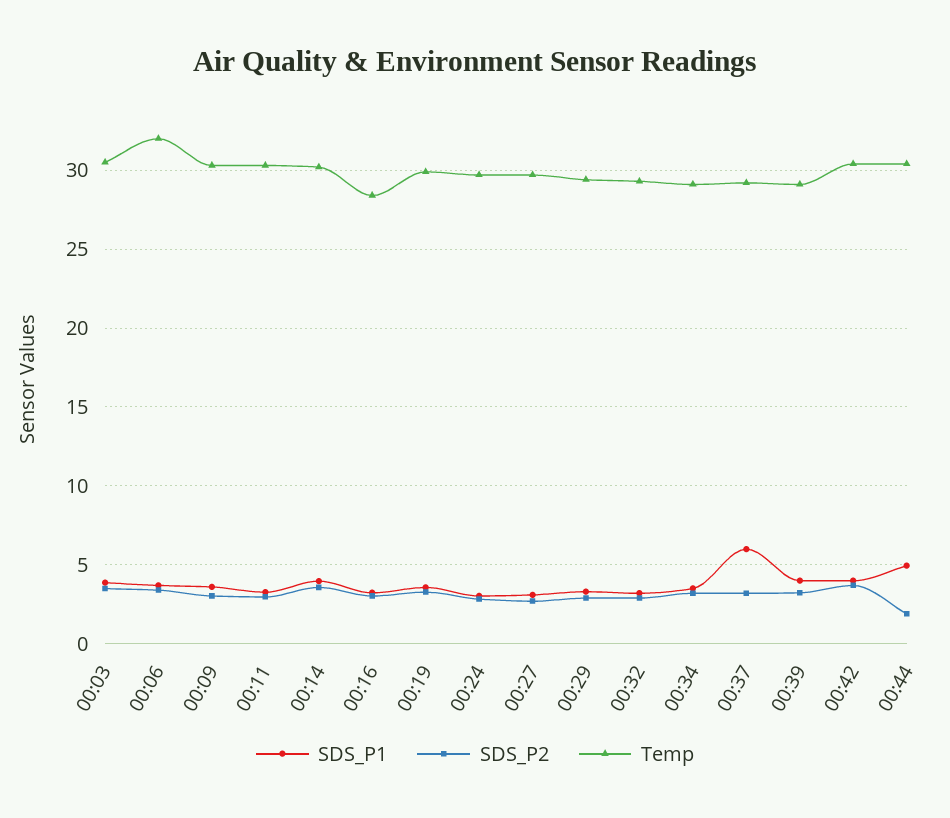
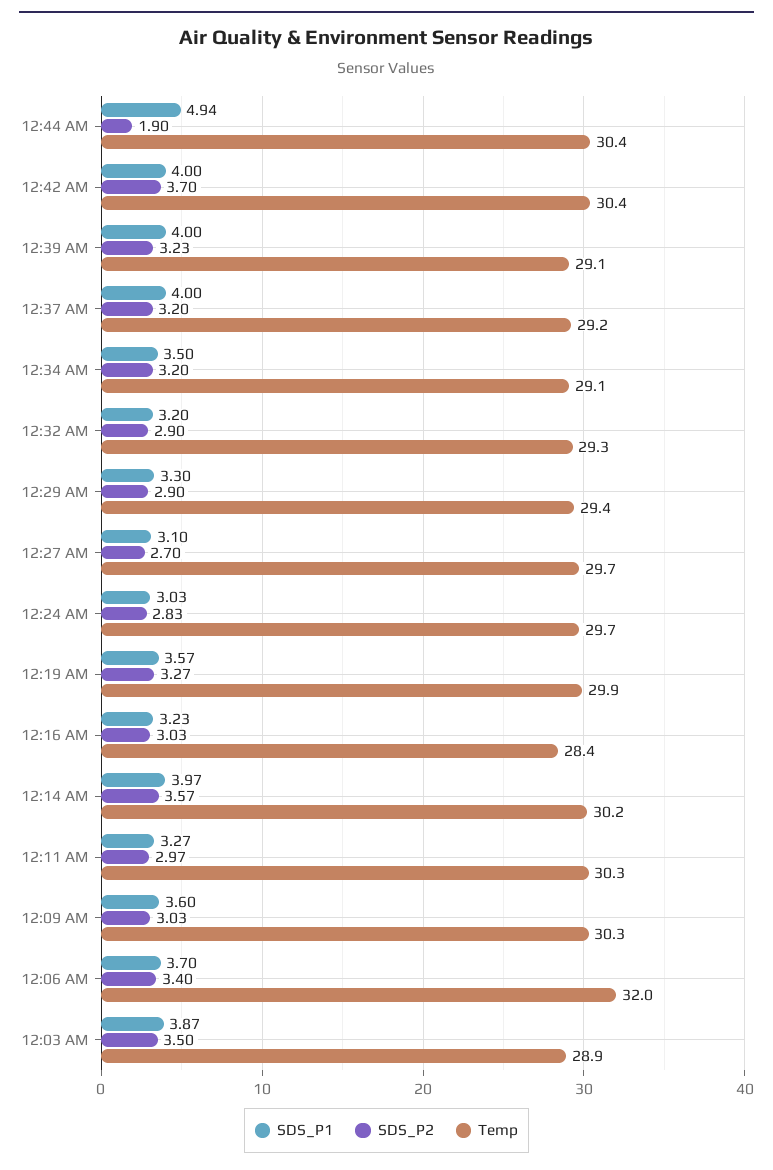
  {
    "SDS_P1": {
      "00:03": 3.87,
      "00:06": 3.7,
      "00:09": 3.6,
      "00:11": 3.27,
      "00:14": 3.97,
      "00:16": 3.23,
      "00:19": 3.57,
      "00:24": 3.03,
      "00:27": 3.1,
      "00:29": 3.3,
      "00:32": 3.2,
      "00:34": 3.5,
-     "00:37": 6,
+     "00:37": 4,
      "00:39": 4,
      "00:42": 4,
      "00:44": 4.94
    },
    "SDS_P2": {
      "00:03": 3.5,
      "00:06": 3.4,
      "00:09": 3.03,
      "00:11": 2.97,
      "00:14": 3.57,
      "00:16": 3.03,
      "00:19": 3.27,
      "00:24": 2.83,
      "00:27": 2.7,
      "00:29": 2.9,
      "00:32": 2.9,
      "00:34": 3.2,
      "00:37": 3.2,
      "00:39": 3.23,
      "00:42": 3.7,
      "00:44": 1.9
    },
    "Temp": {
-     "00:03": 30.5,
+     "00:03": 28.9,
      "00:06": 32,
      "00:09": 30.3,
      "00:11": 30.3,
      "00:14": 30.2,
      "00:16": 28.4,
      "00:19": 29.9,
      "00:24": 29.7,
      "00:27": 29.7,
      "00:29": 29.4,
      "00:32": 29.3,
      "00:34": 29.1,
      "00:37": 29.2,
      "00:39": 29.1,
      "00:42": 30.4,
      "00:44": 30.4
    }
  }

